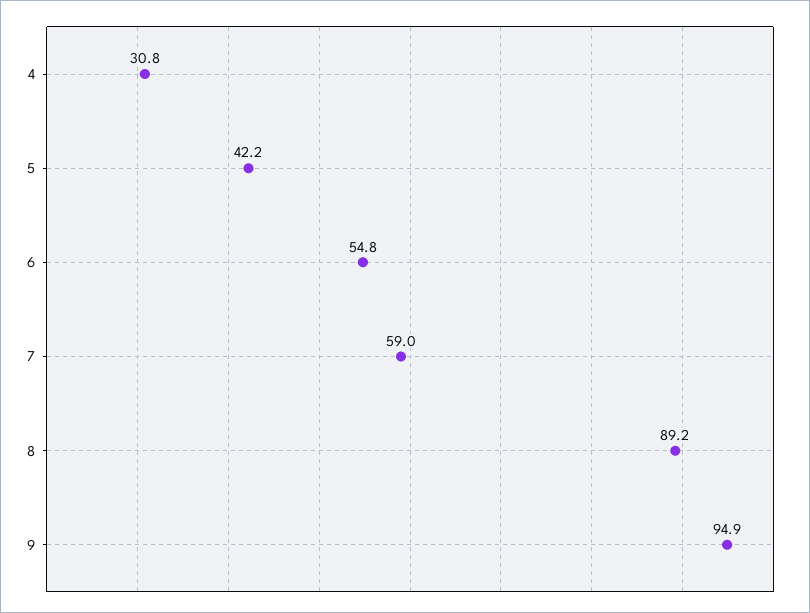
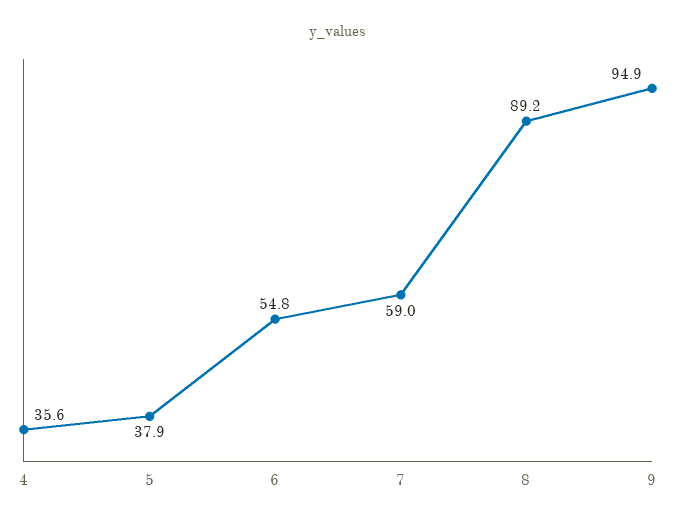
  {
-   "4": 30.8,
+   "4": 35.6,
-   "5": 42.2,
+   "5": 37.9,
    "6": 54.8,
    "7": 59,
    "8": 89.2,
    "9": 94.9
  }

